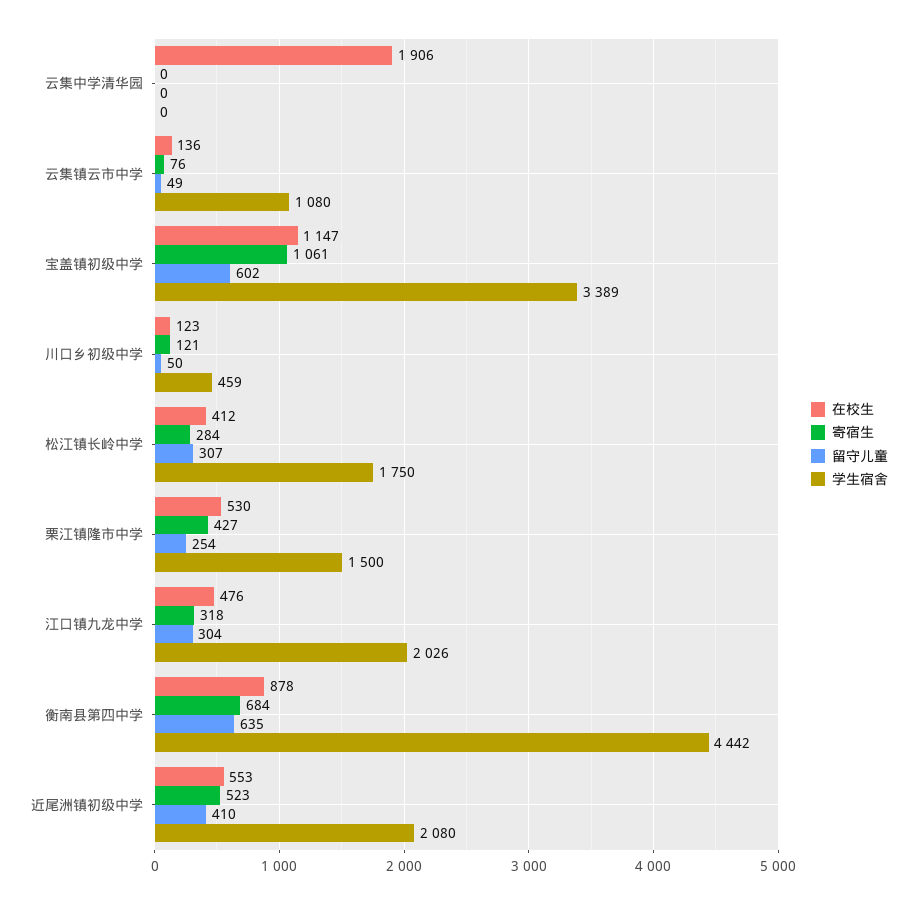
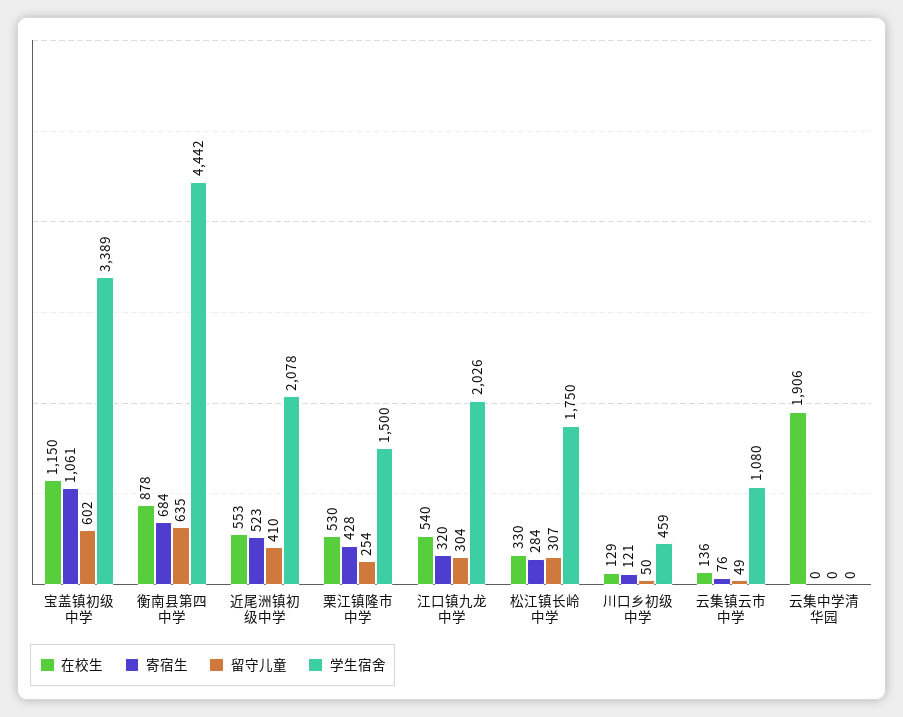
  {
    "在校生": {
      "云集中学清华园": 1906,
      "云集镇云市中学": 136,
-     "宝盖镇初级中学": 1147,
+     "宝盖镇初级中学": 1150,
-     "川口乡初级中学": 123,
+     "川口乡初级中学": 129,
-     "松江镇长岭中学": 412,
+     "松江镇长岭中学": 330,
      "栗江镇隆市中学": 530,
-     "江口镇九龙中学": 476,
+     "江口镇九龙中学": 540,
      "衡南县第四中学": 878,
      "近尾洲镇初级中学": 553
    },
    "寄宿生": {
      "云集中学清华园": 0,
      "云集镇云市中学": 76,
      "宝盖镇初级中学": 1061,
      "川口乡初级中学": 121,
      "松江镇长岭中学": 284,
-     "栗江镇隆市中学": 427,
+     "栗江镇隆市中学": 428,
-     "江口镇九龙中学": 318,
+     "江口镇九龙中学": 320,
      "衡南县第四中学": 684,
      "近尾洲镇初级中学": 523
    },
    "留守儿童": {
      "云集中学清华园": 0,
      "云集镇云市中学": 49,
      "宝盖镇初级中学": 602,
      "川口乡初级中学": 50,
      "松江镇长岭中学": 307,
      "栗江镇隆市中学": 254,
      "江口镇九龙中学": 304,
      "衡南县第四中学": 635,
      "近尾洲镇初级中学": 410
    },
    "学生宿舍": {
      "云集中学清华园": 0,
      "云集镇云市中学": 1080,
      "宝盖镇初级中学": 3389,
      "川口乡初级中学": 459,
      "松江镇长岭中学": 1750,
      "栗江镇隆市中学": 1500,
      "江口镇九龙中学": 2026,
      "衡南县第四中学": 4442,
-     "近尾洲镇初级中学": 2080
+     "近尾洲镇初级中学": 2078
    }
  }

